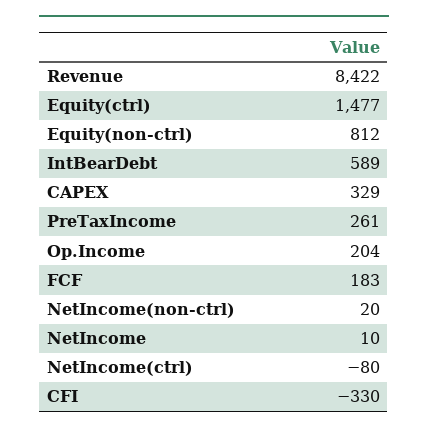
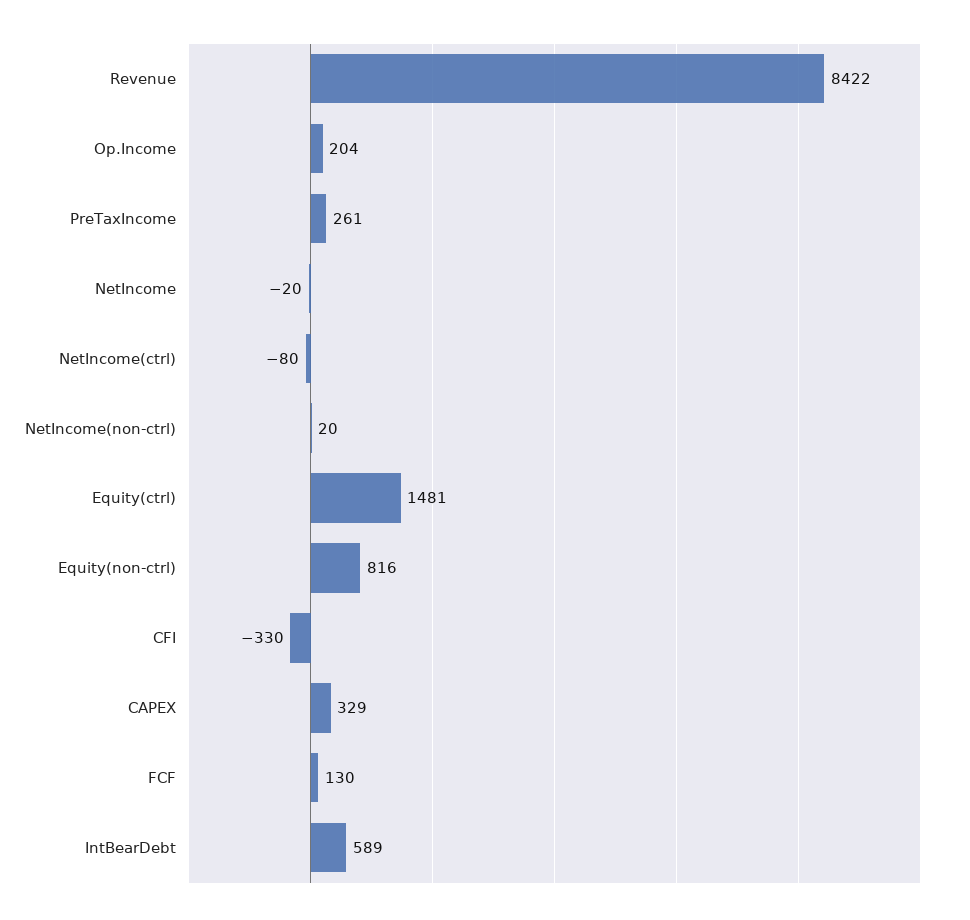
  {
    "Revenue": 8422,
-   "Equity(ctrl)": 1477,
+   "Equity(ctrl)": 1481,
-   "Equity(non-ctrl)": 812,
+   "Equity(non-ctrl)": 816,
    "IntBearDebt": 589,
    "CAPEX": 329,
    "PreTaxIncome": 261,
    "Op.Income": 204,
-   "FCF": 183,
+   "FCF": 130,
    "NetIncome(non-ctrl)": 20,
-   "NetIncome": 10,
+   "NetIncome": -20,
    "NetIncome(ctrl)": -80,
    "CFI": -330
  }

